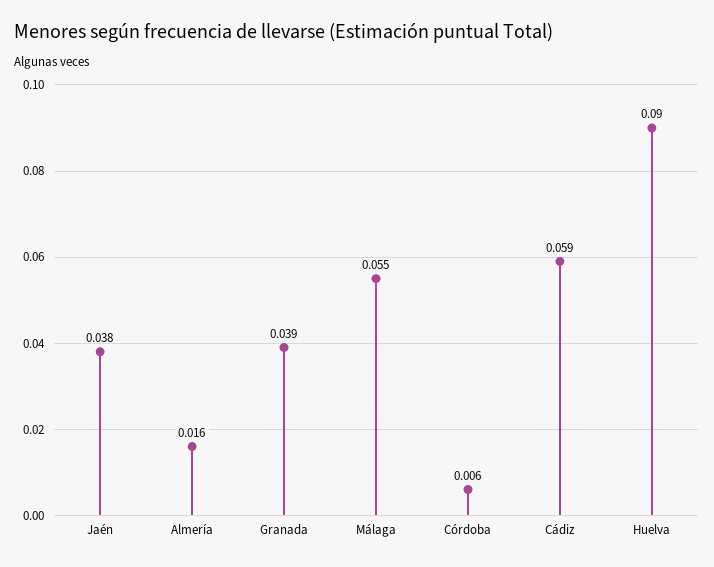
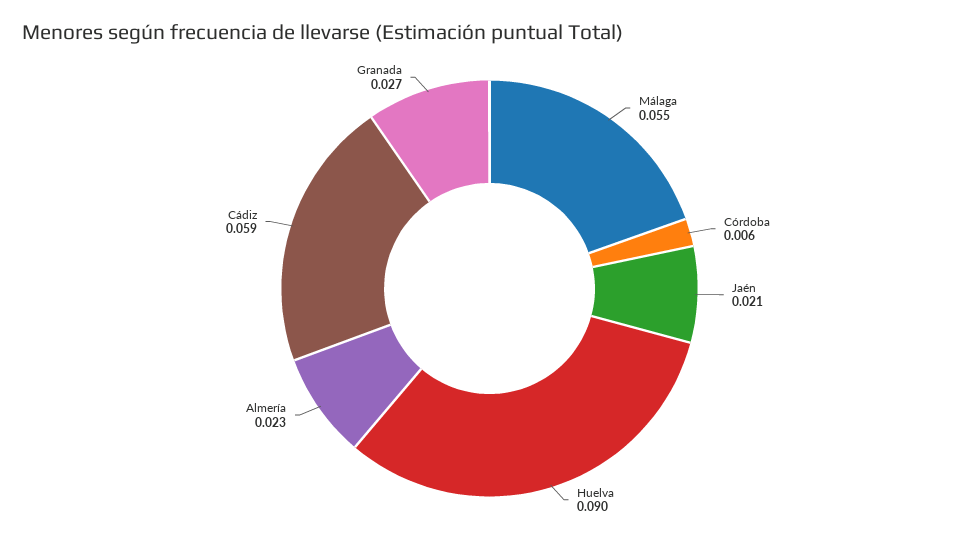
  {
-   "Jaén": 0.038,
+   "Jaén": 0.021,
-   "Almería": 0.016,
+   "Almería": 0.023,
-   "Granada": 0.039,
+   "Granada": 0.027,
    "Málaga": 0.055,
    "Córdoba": 0.006,
    "Cádiz": 0.059,
    "Huelva": 0.09
  }

